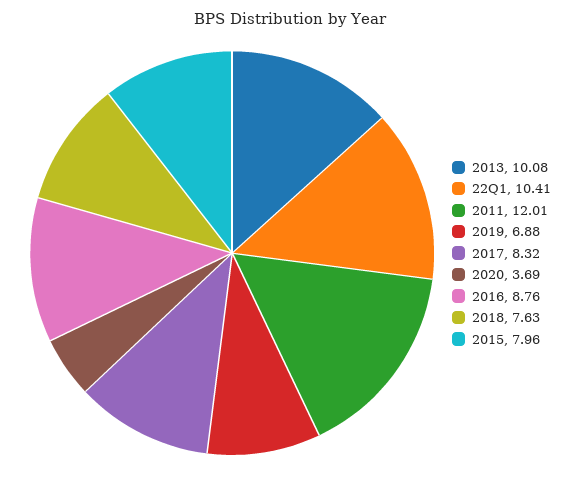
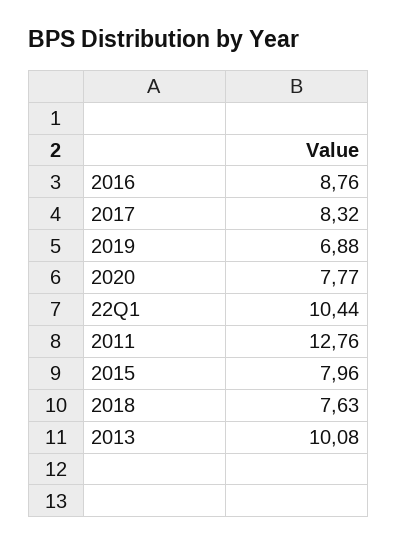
  {
    "2013": 10.08,
-   "22Q1": 10.41,
+   "22Q1": 10.44,
-   "2011": 12.01,
+   "2011": 12.76,
    "2019": 6.88,
    "2017": 8.32,
-   "2020": 3.69,
+   "2020": 7.77,
    "2016": 8.76,
    "2018": 7.63,
    "2015": 7.96
  }

